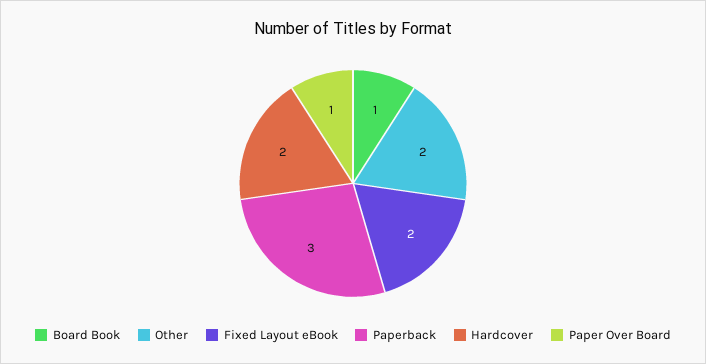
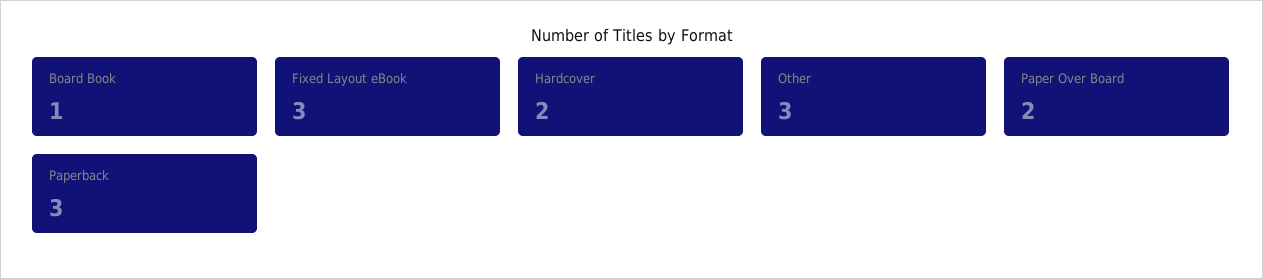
  {
    "Board Book": 1,
-   "Other": 2,
+   "Other": 3,
-   "Fixed Layout eBook": 2,
+   "Fixed Layout eBook": 3,
    "Paperback": 3,
    "Hardcover": 2,
-   "Paper Over Board": 1
+   "Paper Over Board": 2
  }

